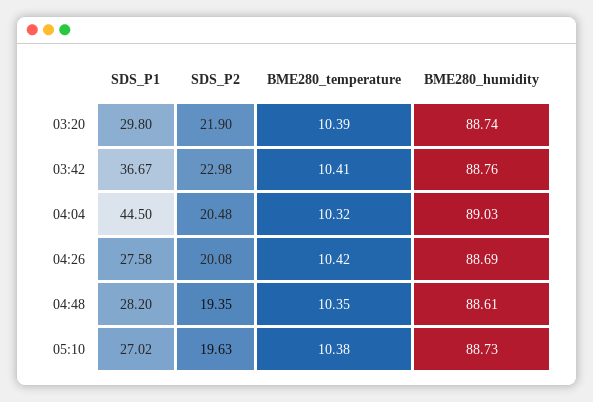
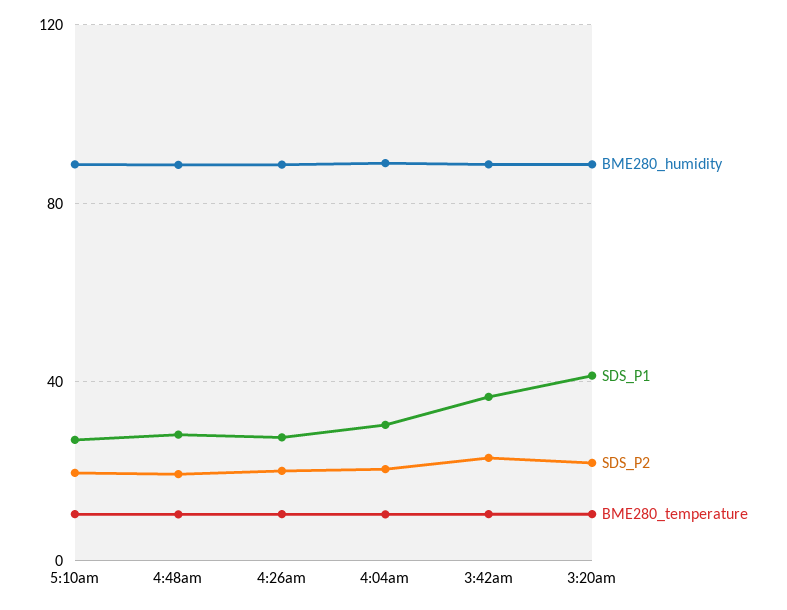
  {
    "SDS_P1": {
-     "03:20": 29.8,
+     "03:20": 40,
      "03:42": 36.67,
-     "04:04": 44.5,
+     "04:04": 30,
      "04:26": 27.58,
      "04:48": 28.2,
      "05:10": 27.02
    },
    "SDS_P2": {
      "03:20": 21.9,
      "03:42": 22.98,
      "04:04": 20.48,
      "04:26": 20.08,
      "04:48": 19.35,
      "05:10": 19.63
    },
    "BME280_temperature": {
      "03:20": 10.39,
      "03:42": 10.41,
      "04:04": 10.32,
      "04:26": 10.42,
      "04:48": 10.35,
      "05:10": 10.38
    },
    "BME280_humidity": {
      "03:20": 88.74,
      "03:42": 88.76,
      "04:04": 89.03,
      "04:26": 88.69,
      "04:48": 88.61,
      "05:10": 88.73
    }
  }

